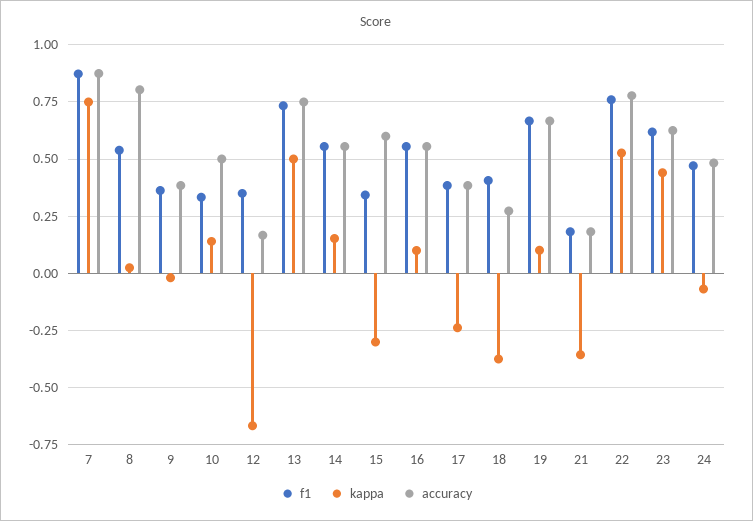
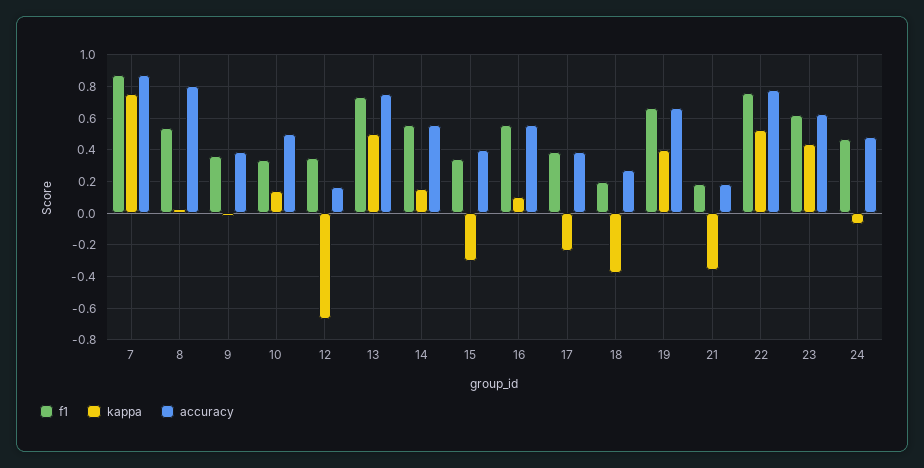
  {
    "f1": {
      "7": 0.85,
      "8": 0.55,
      "9": 0.35,
      "10": 0.35,
      "12": 0.35,
      "13": 0.75,
      "14": 0.55,
      "15": 0.35,
      "16": 0.55,
      "17": 0.4,
-     "18": 0.4,
+     "18": 0.2,
      "19": 0.65,
      "21": 0.2,
      "22": 0.75,
      "23": 0.6,
      "24": 0.45
    },
    "kappa": {
      "7": 0.75,
      "8": 0.05,
      "9": 0,
      "10": 0.15,
      "12": -0.65,
      "13": 0.5,
      "14": 0.15,
      "15": -0.3,
      "16": 0.1,
      "17": -0.25,
      "18": -0.4,
-     "19": 0.1,
+     "19": 0.4,
      "21": -0.35,
      "22": 0.55,
      "23": 0.45,
      "24": -0.05
    },
    "accuracy": {
      "7": 0.9,
      "8": 0.8,
      "9": 0.4,
      "10": 0.5,
      "12": 0.15,
      "13": 0.75,
      "14": 0.55,
-     "15": 0.6,
+     "15": 0.4,
      "16": 0.55,
      "17": 0.4,
      "18": 0.25,
      "19": 0.65,
      "21": 0.2,
      "22": 0.8,
      "23": 0.65,
      "24": 0.5
    }
  }

